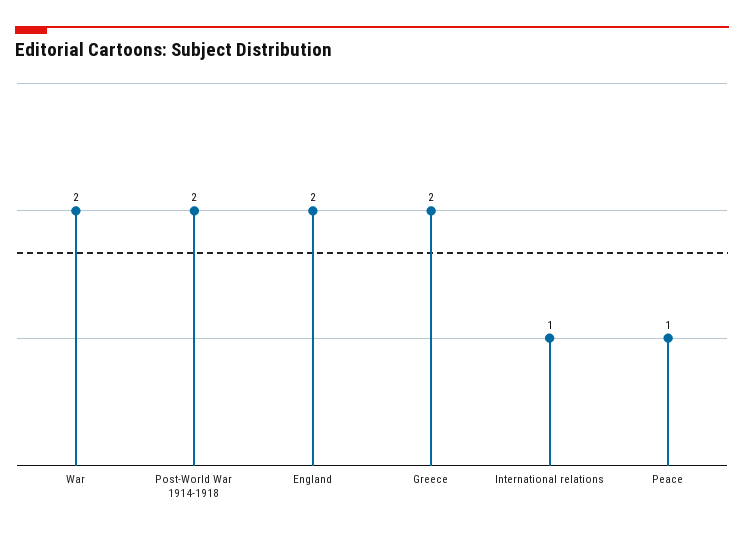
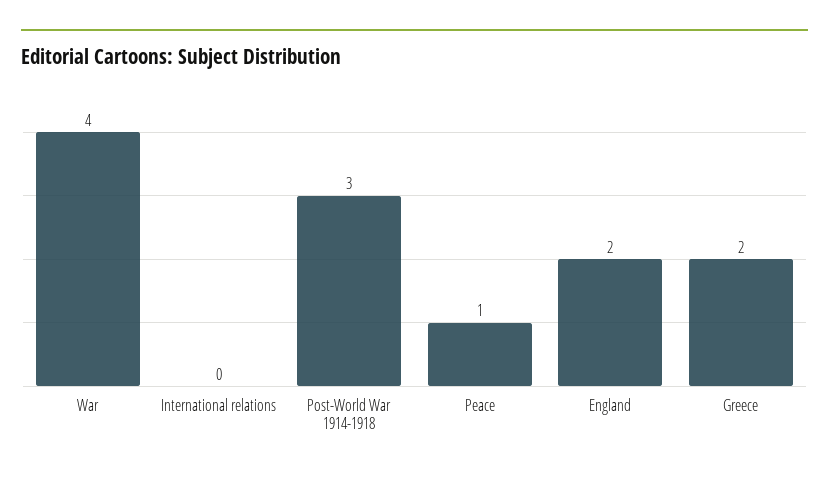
  {
-   "War": 2,
+   "War": 4,
-   "Post-World War 1914-1918": 2,
+   "Post-World War 1914-1918": 3,
    "England": 2,
    "Greece": 2,
-   "International relations": 1,
+   "International relations": 0,
    "Peace": 1
  }

